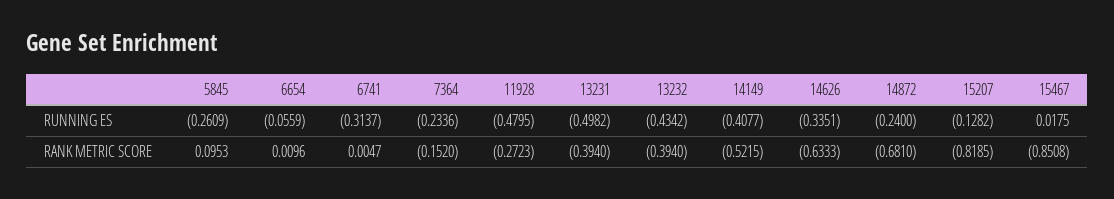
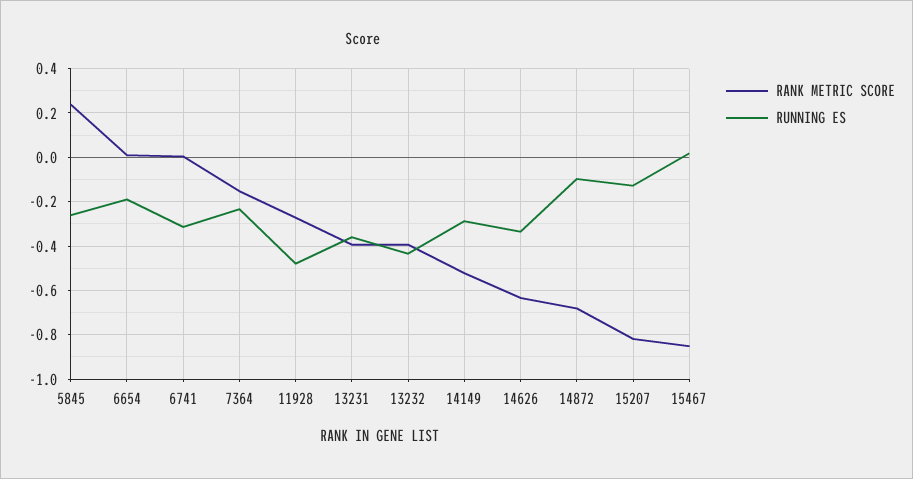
  {
    "RUNNING ES": {
      "5845": -0.2609,
-     "6654": -0.0559,
+     "6654": -0.2,
      "6741": -0.3137,
      "7364": -0.2336,
      "11928": -0.4795,
-     "13231": -0.4982,
+     "13231": -0.35,
      "13232": -0.4342,
-     "14149": -0.4077,
+     "14149": -0.3,
      "14626": -0.3351,
-     "14872": -0.24,
+     "14872": -0.1,
      "15207": -0.1282,
      "15467": 0.0175
    },
    "RANK METRIC SCORE": {
-     "5845": 0.0953,
+     "5845": 0.25,
      "6654": 0.0096,
      "6741": 0.0047,
      "7364": -0.152,
      "11928": -0.2723,
      "13231": -0.394,
      "13232": -0.394,
      "14149": -0.5215,
      "14626": -0.6333,
      "14872": -0.681,
      "15207": -0.8185,
      "15467": -0.8508
    }
  }

